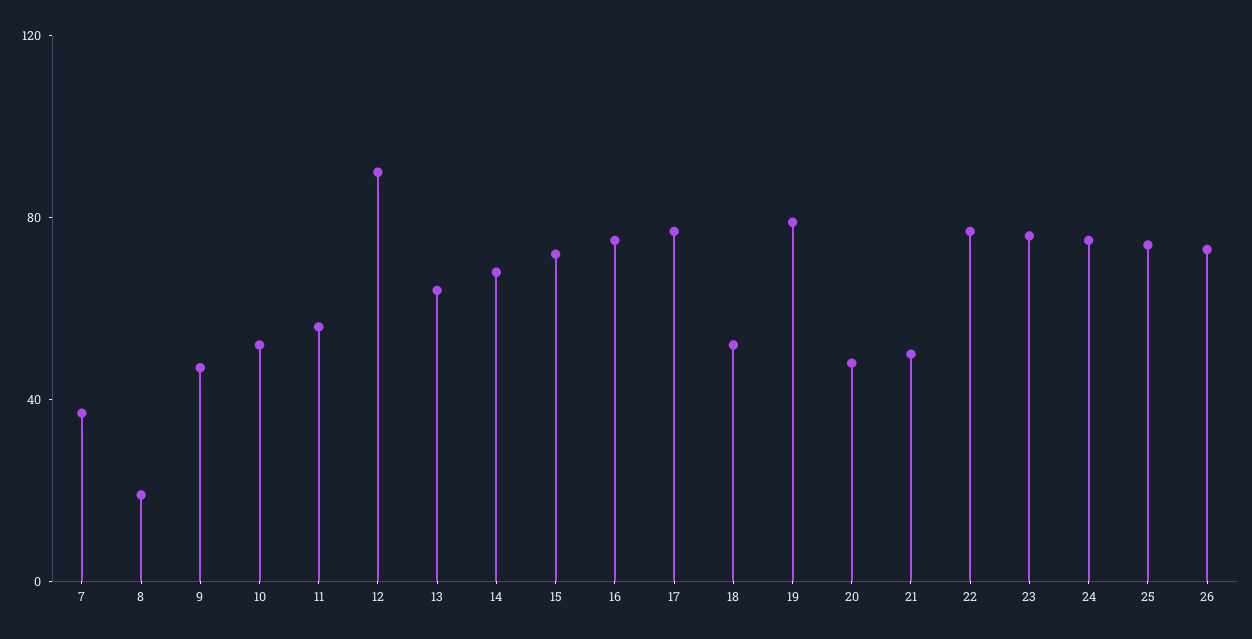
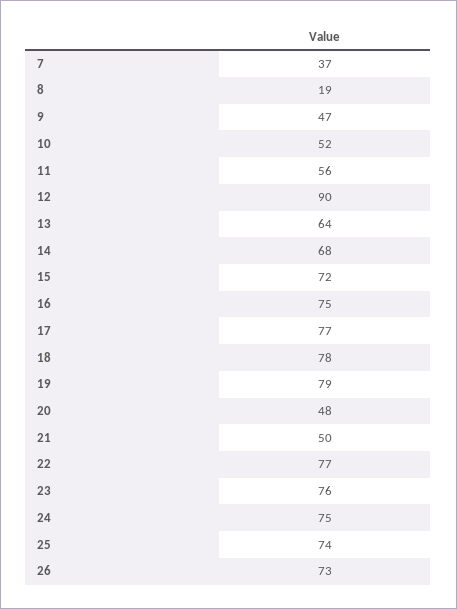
  {
    "7": 37,
    "8": 19,
    "9": 47,
    "10": 52,
    "11": 56,
    "12": 90,
    "13": 64,
    "14": 68,
    "15": 72,
    "16": 75,
    "17": 77,
-   "18": 50,
+   "18": 78,
    "19": 79,
    "20": 48,
    "21": 50,
    "22": 77,
    "23": 76,
    "24": 75,
    "25": 74,
    "26": 73
  }

